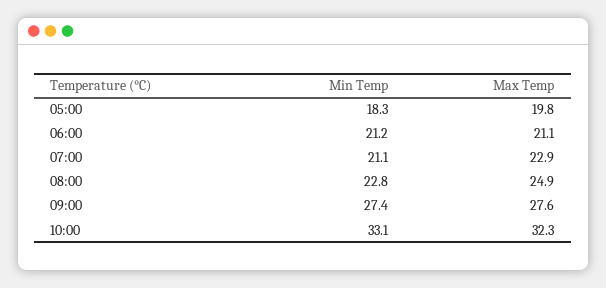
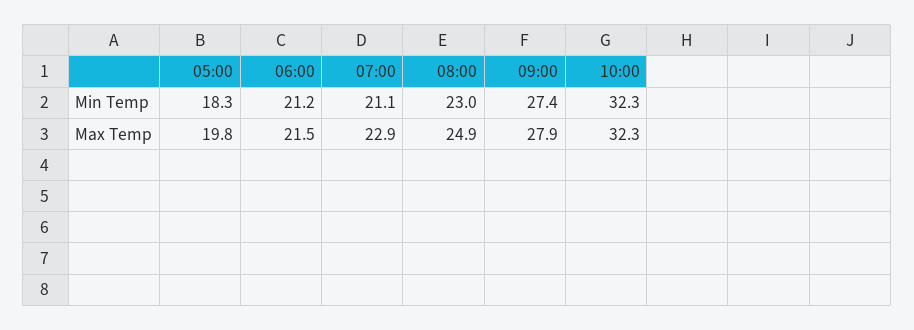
  {
    "Min Temp": {
      "05:00": 18.3,
      "06:00": 21.2,
      "07:00": 21.1,
-     "08:00": 22.8,
+     "08:00": 23,
      "09:00": 27.4,
-     "10:00": 33.1
+     "10:00": 32.3
    },
    "Max Temp": {
      "05:00": 19.8,
-     "06:00": 21.1,
+     "06:00": 21.5,
      "07:00": 22.9,
      "08:00": 24.9,
-     "09:00": 27.6,
+     "09:00": 27.9,
      "10:00": 32.3
    }
  }

